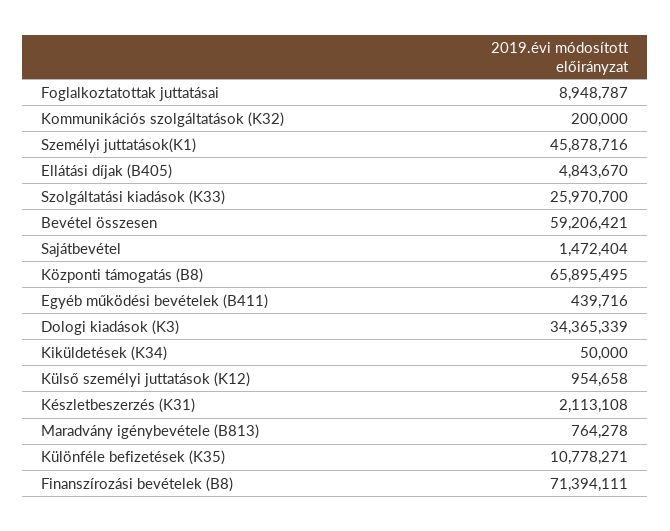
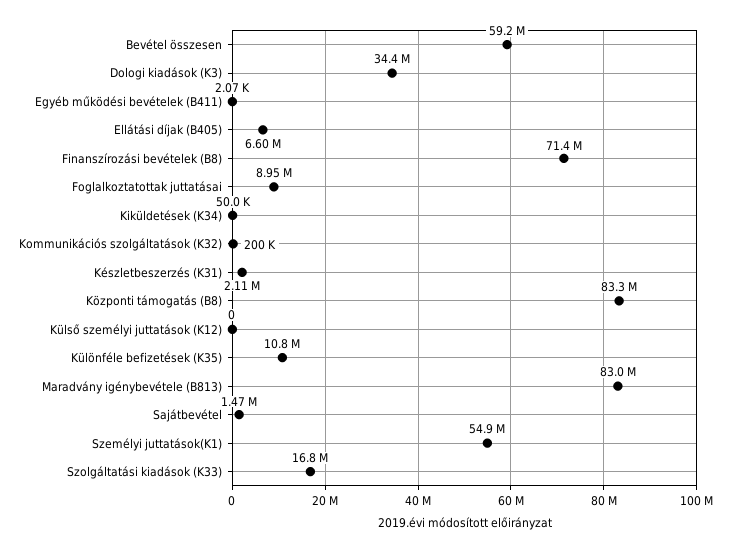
  {
    "Foglalkoztatottak juttatásai": 8948787,
    "Kommunikációs szolgáltatások (K32)": 200000,
-   "Személyi juttatások(K1)": 45878716,
+   "Személyi juttatások(K1)": 54900000,
-   "Ellátási díjak (B405)": 4843670,
+   "Ellátási díjak (B405)": 6600000,
-   "Szolgáltatási kiadások (K33)": 25970700,
+   "Szolgáltatási kiadások (K33)": 16800000,
    "Bevétel összesen": 59206421,
    "Sajátbevétel": 1472404,
-   "Központi támogatás (B8)": 65895495,
+   "Központi támogatás (B8)": 83300000,
-   "Egyéb működési bevételek (B411)": 439716,
+   "Egyéb működési bevételek (B411)": 2070,
    "Dologi kiadások (K3)": 34365339,
    "Kiküldetések (K34)": 50000,
-   "Külső személyi juttatások (K12)": 954658,
+   "Külső személyi juttatások (K12)": 0,
    "Készletbeszerzés (K31)": 2113108,
-   "Maradvány igénybevétele (B813)": 764278,
+   "Maradvány igénybevétele (B813)": 83000000,
    "Különféle befizetések (K35)": 10778271,
    "Finanszírozási bevételek (B8)": 71394111
  }

